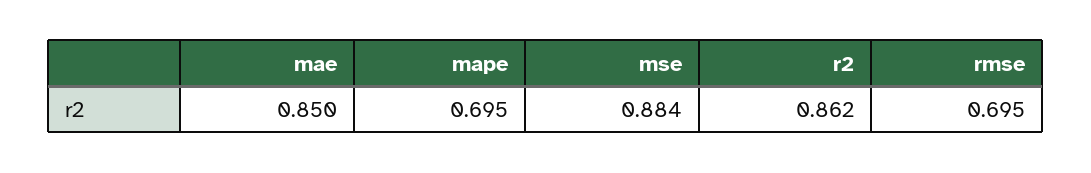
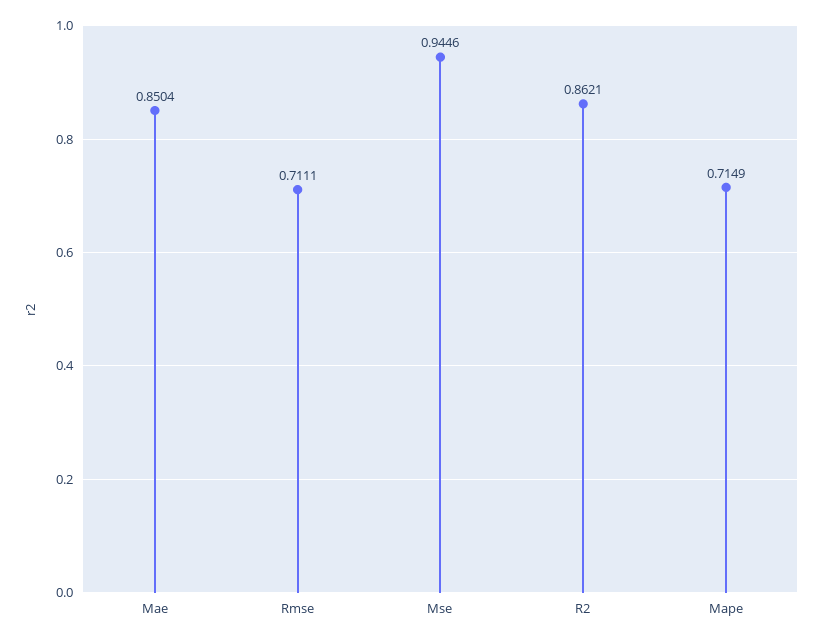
  {
    "mae": 0.8504,
-   "mape": 0.695,
+   "mape": 0.7149,
-   "mse": 0.884,
+   "mse": 0.9446,
    "r2": 0.8621,
-   "rmse": 0.695
+   "rmse": 0.7111
  }

